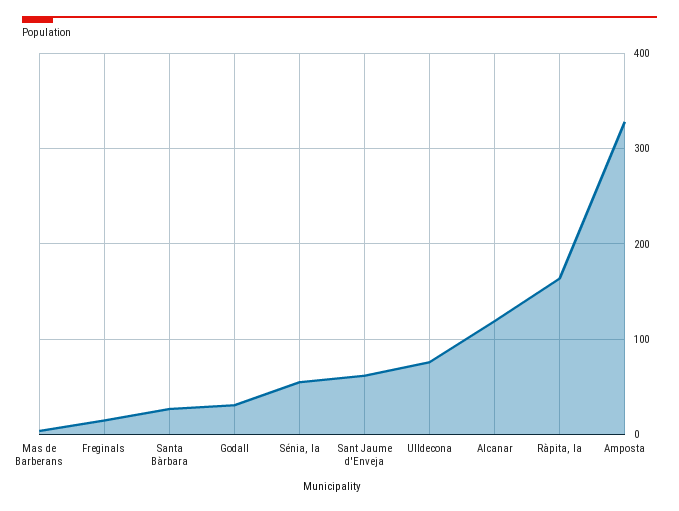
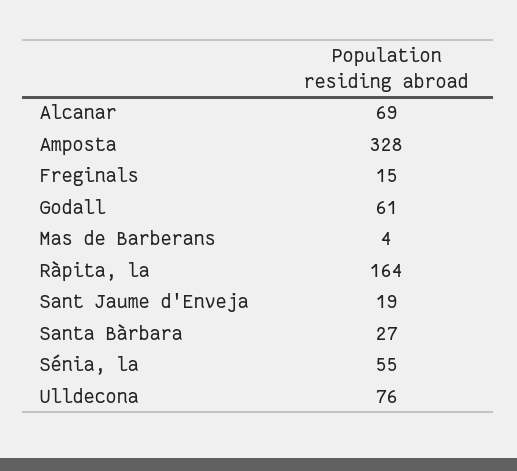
  {
    "Mas de Barberans": 4,
    "Freginals": 15,
    "Santa Bàrbara": 27,
-   "Godall": 30,
+   "Godall": 61,
    "Sénia, la": 55,
-   "Sant Jaume d'Enveja": 60,
+   "Sant Jaume d'Enveja": 19,
    "Ulldecona": 76,
-   "Alcanar": 120,
+   "Alcanar": 69,
    "Ràpita, la": 164,
    "Amposta": 328
  }

